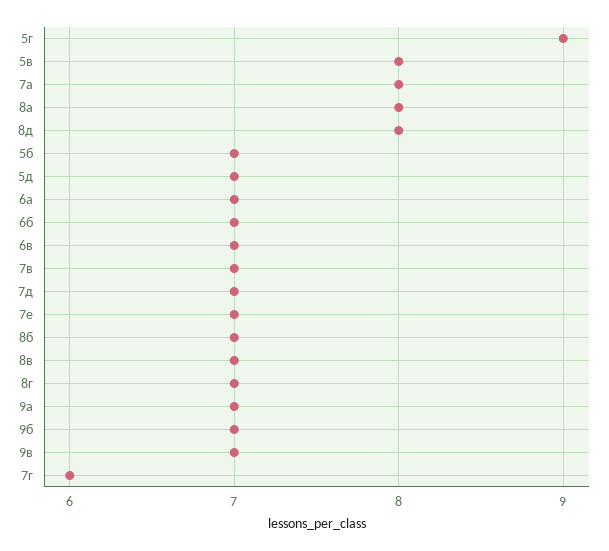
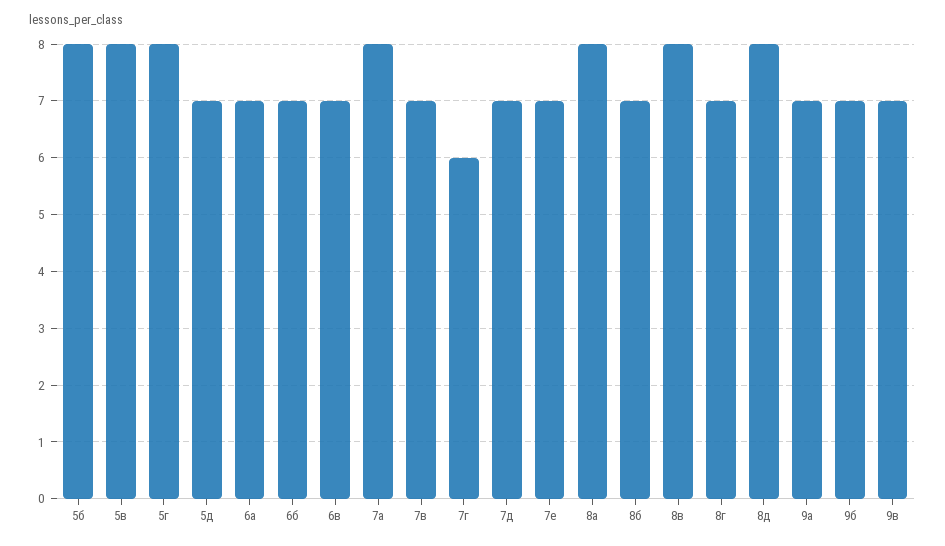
  {
-   "5г": 9,
+   "5г": 8,
    "5в": 8,
    "7а": 8,
    "8а": 8,
    "8д": 8,
-   "5б": 7,
+   "5б": 8,
    "5д": 7,
    "6а": 7,
    "6б": 7,
    "6в": 7,
    "7в": 7,
    "7д": 7,
    "7е": 7,
    "8б": 7,
-   "8в": 7,
+   "8в": 8,
    "8г": 7,
    "9а": 7,
    "9б": 7,
    "9в": 7,
    "7г": 6
  }

